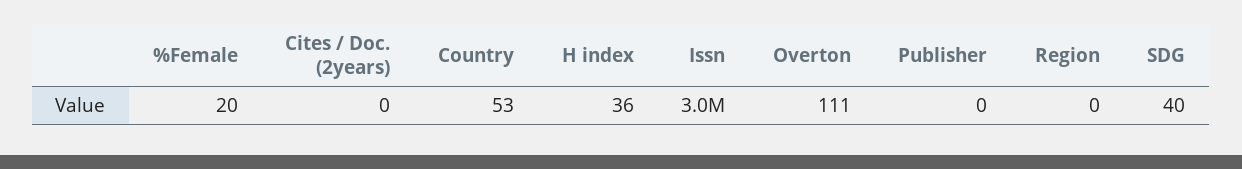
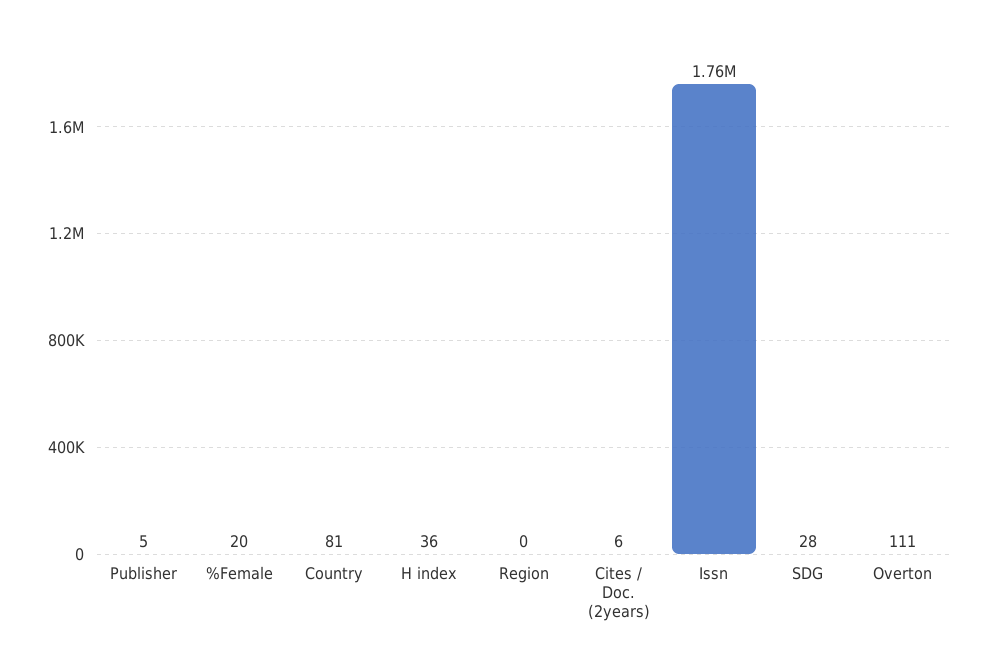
  {
    "%Female": 20,
-   "Cites / Doc. (2years)": 0,
+   "Cites / Doc. (2years)": 6,
-   "Country": 53,
+   "Country": 81,
    "H index": 36,
-   "Issn": 3000000,
+   "Issn": 1760000,
    "Overton": 111,
-   "Publisher": 0,
+   "Publisher": 5,
    "Region": 0,
-   "SDG": 40
+   "SDG": 28
  }

